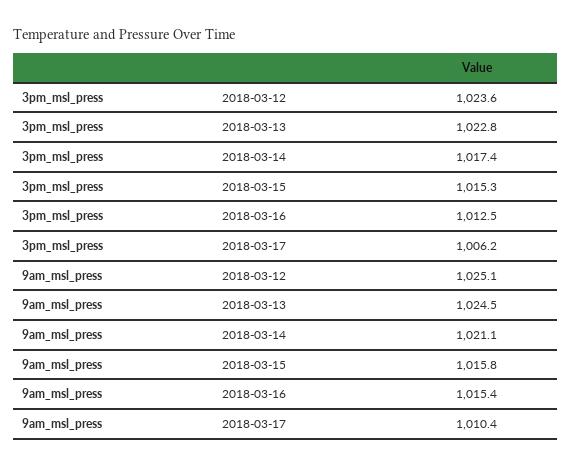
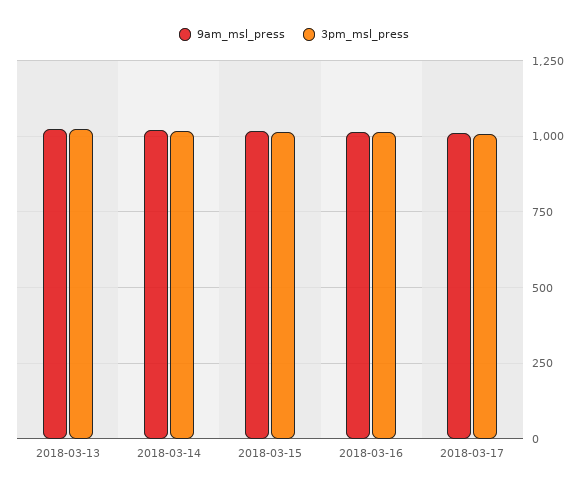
  {
    "3pm_msl_press": {
-     "2018-03-12": 1023.6,
      "2018-03-13": 1022.8,
      "2018-03-14": 1017.4,
      "2018-03-15": 1015.3,
      "2018-03-16": 1012.5,
      "2018-03-17": 1006.2
    },
    "9am_msl_press": {
-     "2018-03-12": 1025.1,
      "2018-03-13": 1024.5,
      "2018-03-14": 1021.1,
      "2018-03-15": 1015.8,
      "2018-03-16": 1015.4,
      "2018-03-17": 1010.4
    }
  }

